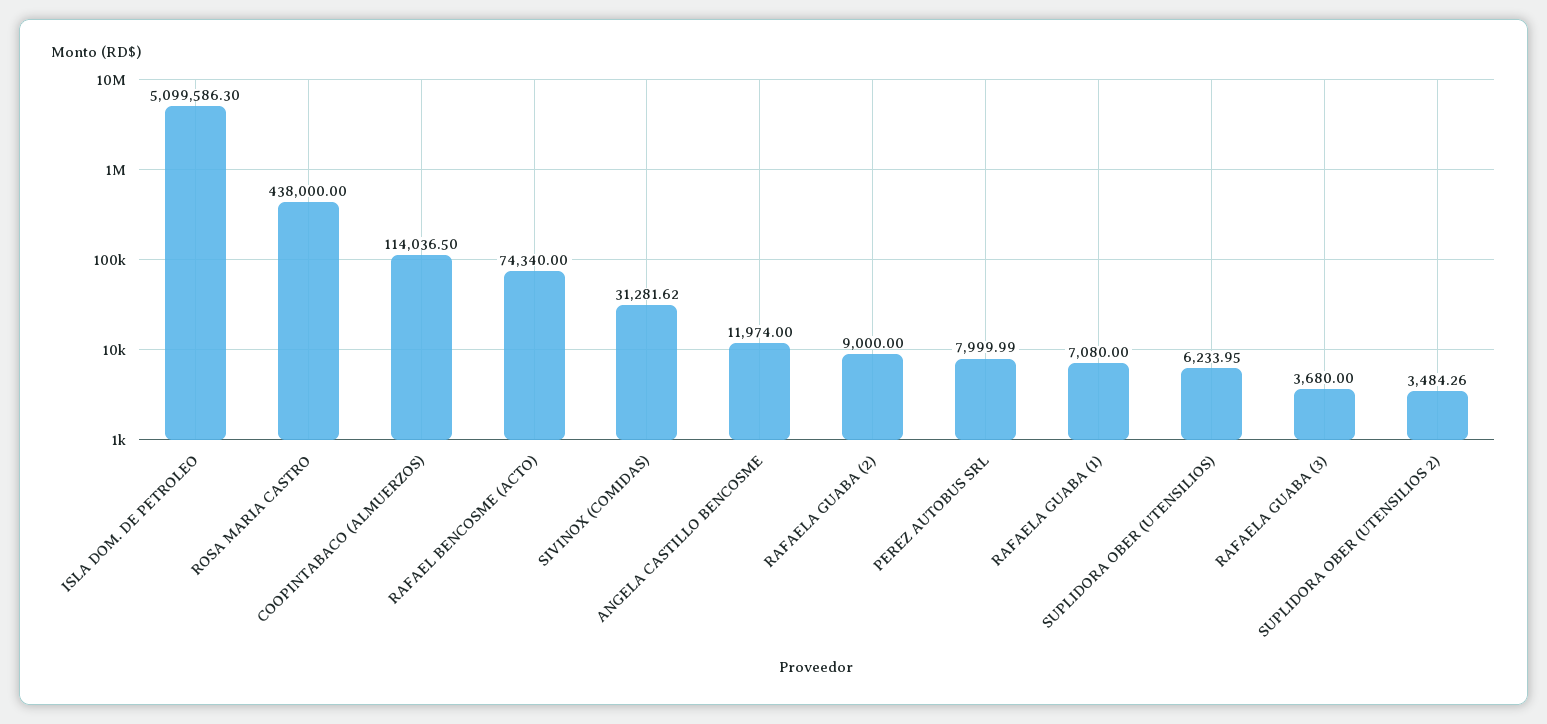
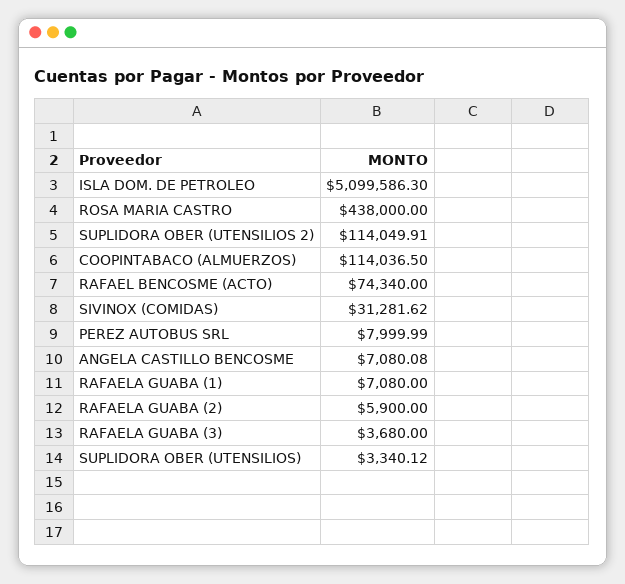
  {
    "ISLA DOM. DE PETROLEO": 5099586.3,
    "ROSA MARIA CASTRO": 438000,
    "COOPINTABACO (ALMUERZOS)": 114036.5,
    "RAFAEL BENCOSME (ACTO)": 74340,
    "SIVINOX (COMIDAS)": 31281.62,
-   "ANGELA CASTILLO BENCOSME": 11974,
+   "ANGELA CASTILLO BENCOSME": 7080.08,
-   "RAFAELA GUABA (2)": 9000,
+   "RAFAELA GUABA (2)": 5900,
    "PEREZ AUTOBUS SRL": 7999.99,
    "RAFAELA GUABA (1)": 7080,
-   "SUPLIDORA OBER (UTENSILIOS)": 6233.95,
+   "SUPLIDORA OBER (UTENSILIOS)": 3340.12,
    "RAFAELA GUABA (3)": 3680,
-   "SUPLIDORA OBER (UTENSILIOS 2)": 3484.26
+   "SUPLIDORA OBER (UTENSILIOS 2)": 114049.91
  }

